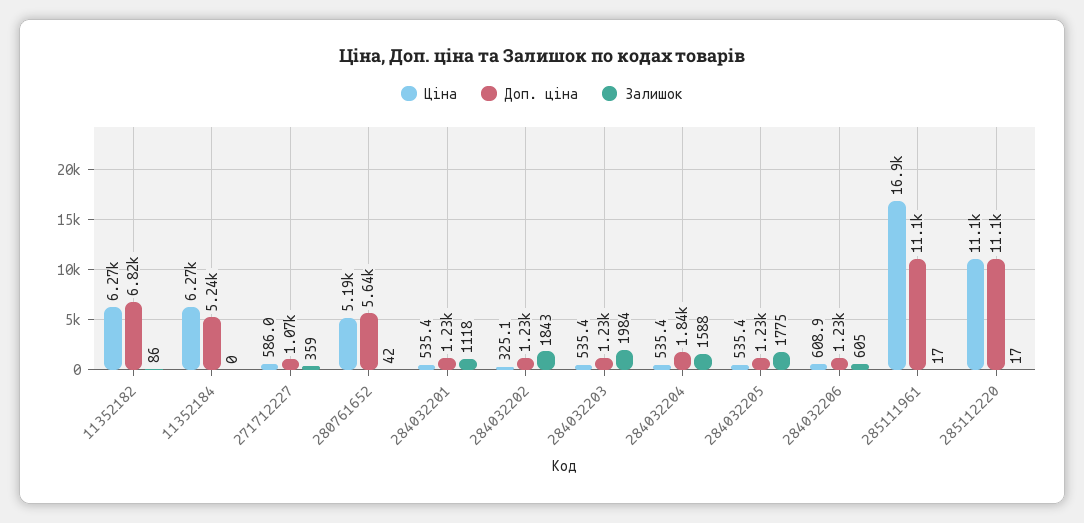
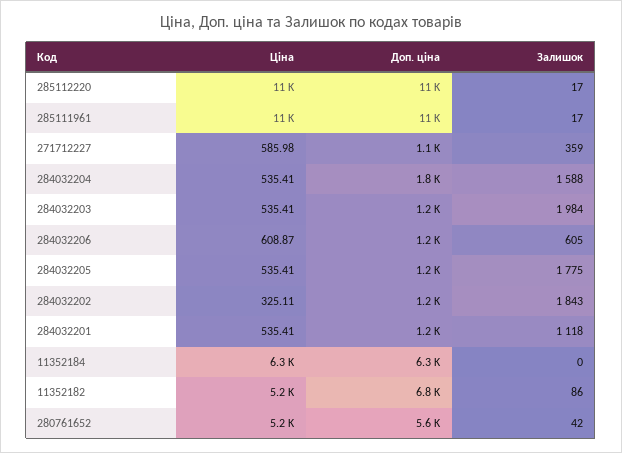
  {
    "Ціна": {
-     "11352182": 6270,
+     "11352182": 5200,
      "11352184": 6270,
      "271712227": 585.98,
      "280761652": 5190,
      "284032201": 535.41,
      "284032202": 325.11,
      "284032203": 535.41,
      "284032204": 535.41,
      "284032205": 535.41,
      "284032206": 608.87,
-     "285111961": 16900,
+     "285111961": 11000,
      "285112220": 11100
    },
    "Доп. ціна": {
      "11352182": 6820,
-     "11352184": 5240,
+     "11352184": 6300,
      "271712227": 1070,
      "280761652": 5640,
      "284032201": 1230,
      "284032202": 1230,
      "284032203": 1230,
      "284032204": 1840,
      "284032205": 1230,
      "284032206": 1230,
      "285111961": 11100,
      "285112220": 11100
    },
    "Залишок": {
      "11352182": 86,
      "11352184": 0,
      "271712227": 359,
      "280761652": 42,
      "284032201": 1118,
      "284032202": 1843,
      "284032203": 1984,
      "284032204": 1588,
      "284032205": 1775,
      "284032206": 605,
      "285111961": 17,
      "285112220": 17
    }
  }

